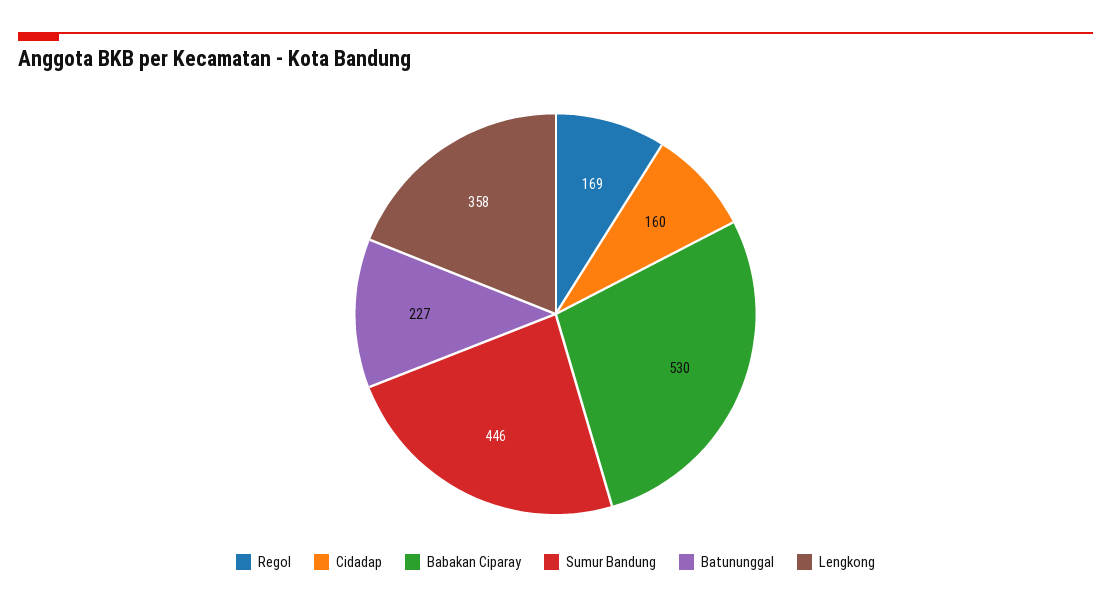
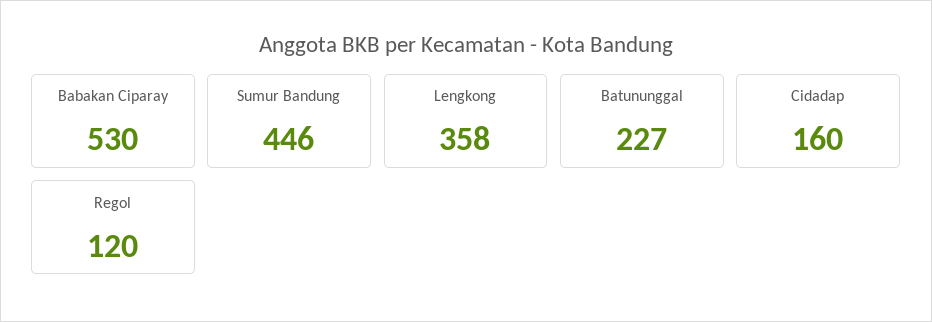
  {
-   "Regol": 169,
+   "Regol": 120,
    "Cidadap": 160,
    "Babakan Ciparay": 530,
    "Sumur Bandung": 446,
    "Batununggal": 227,
    "Lengkong": 358
  }

